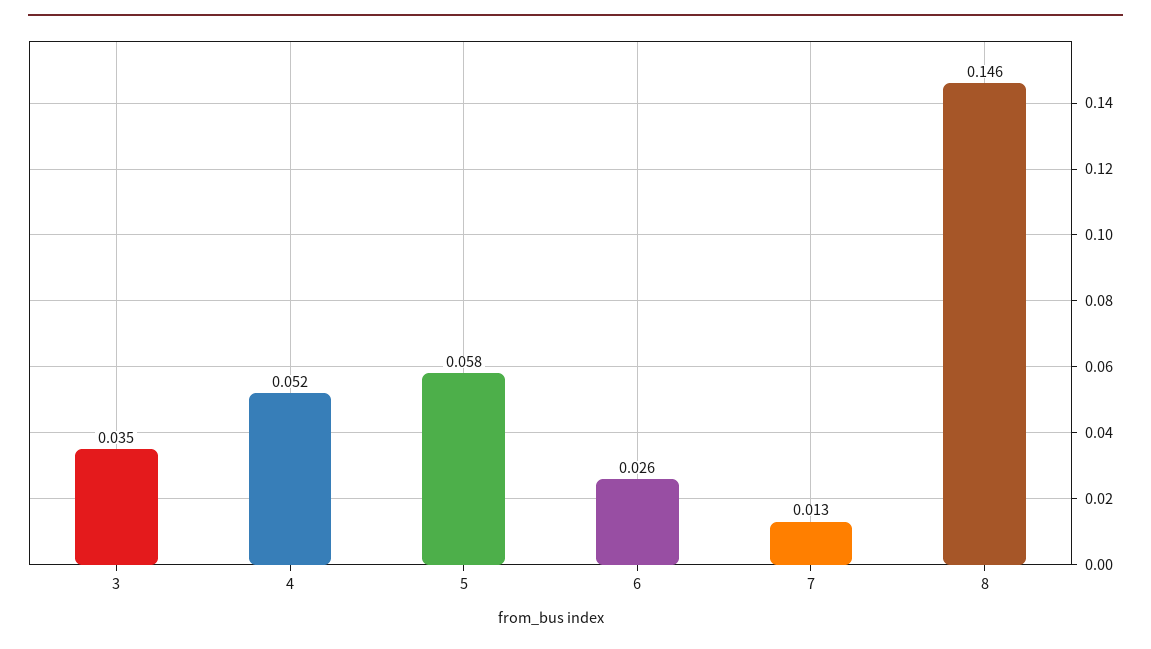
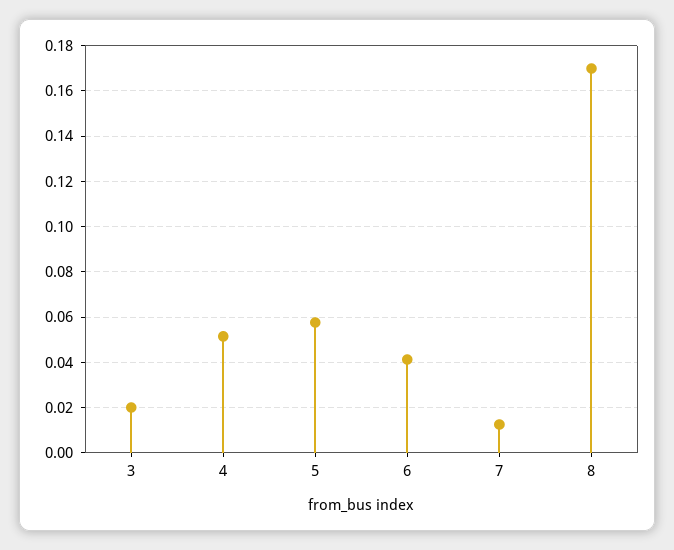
  {
-   "3": 0.035,
+   "3": 0.02,
    "4": 0.052,
    "5": 0.058,
-   "6": 0.026,
+   "6": 0.04,
    "7": 0.013,
-   "8": 0.146
+   "8": 0.17
  }

